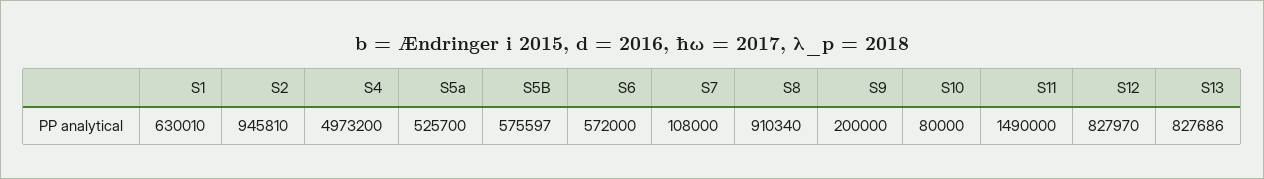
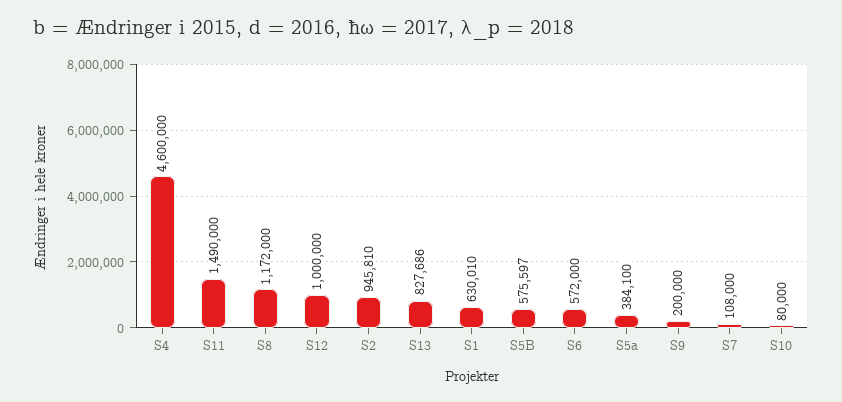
  {
    "S1": 630010,
    "S2": 945810,
-   "S4": 4973200,
+   "S4": 4600000,
-   "S5a": 525700,
+   "S5a": 384100,
    "S5B": 575597,
    "S6": 572000,
    "S7": 108000,
-   "S8": 910340,
+   "S8": 1172000,
    "S9": 200000,
    "S10": 80000,
    "S11": 1490000,
-   "S12": 827970,
+   "S12": 1000000,
    "S13": 827686
  }

